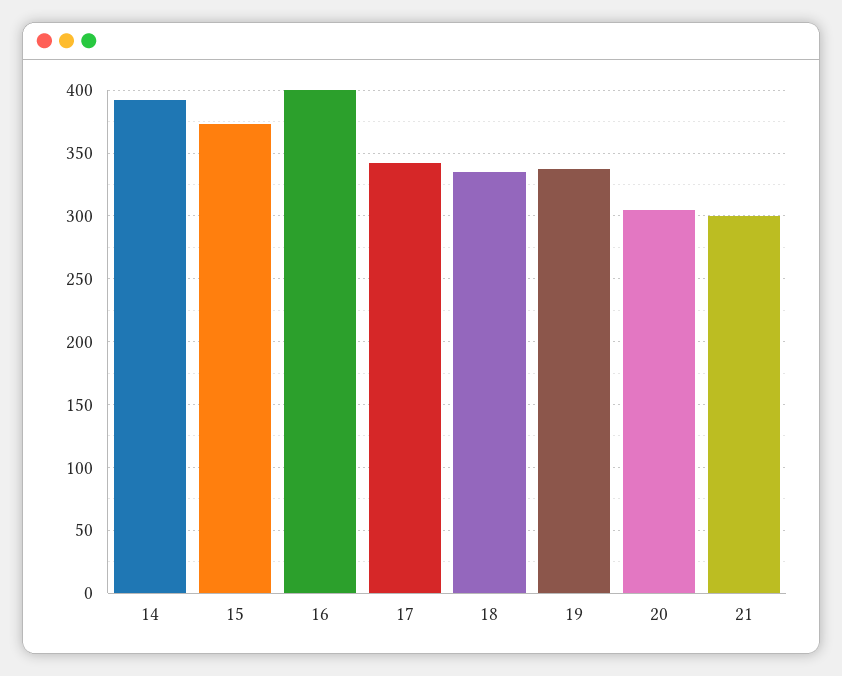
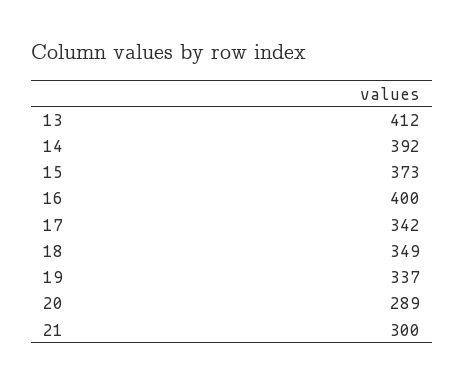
  {
    "14": 392,
    "15": 373,
    "16": 400,
    "17": 342,
-   "18": 335,
+   "18": 349,
    "19": 337,
-   "20": 305,
+   "20": 289,
-   "21": 300
+   "21": 300,
+   "13": 412
  }

